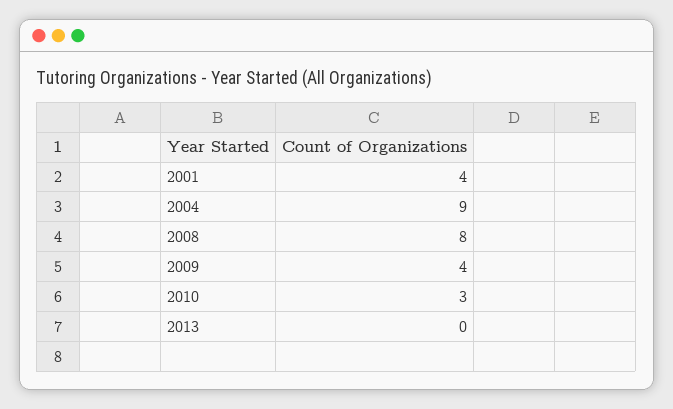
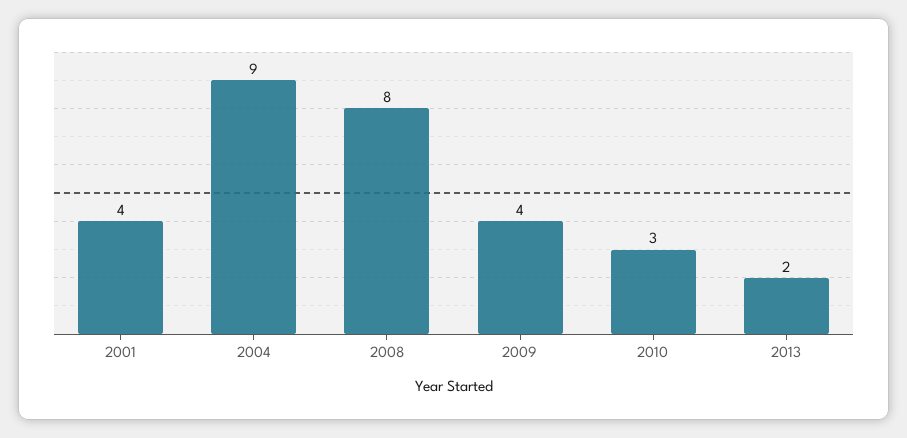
  {
    "2001": 4,
    "2004": 9,
    "2008": 8,
    "2009": 4,
    "2010": 3,
-   "2013": 0
+   "2013": 2
  }

